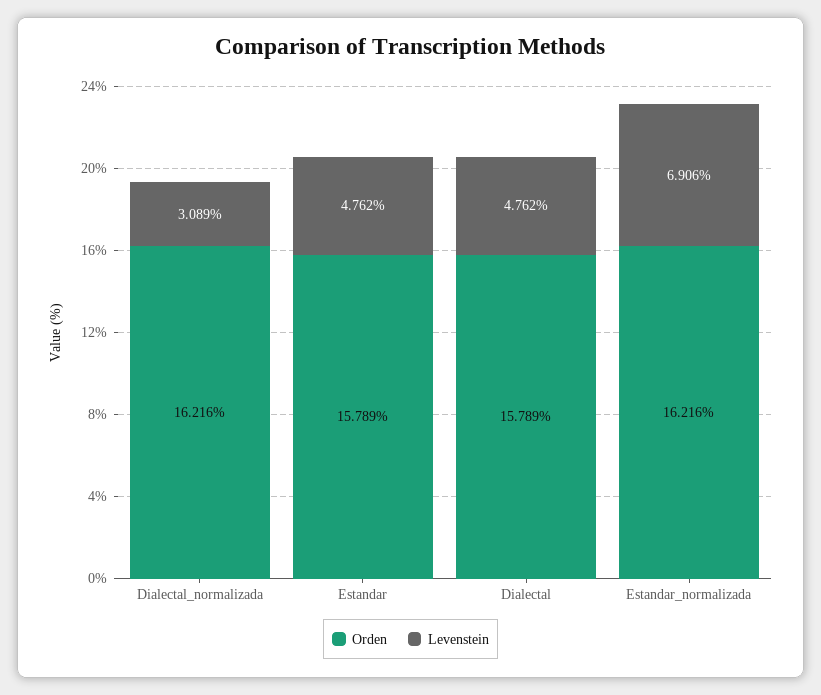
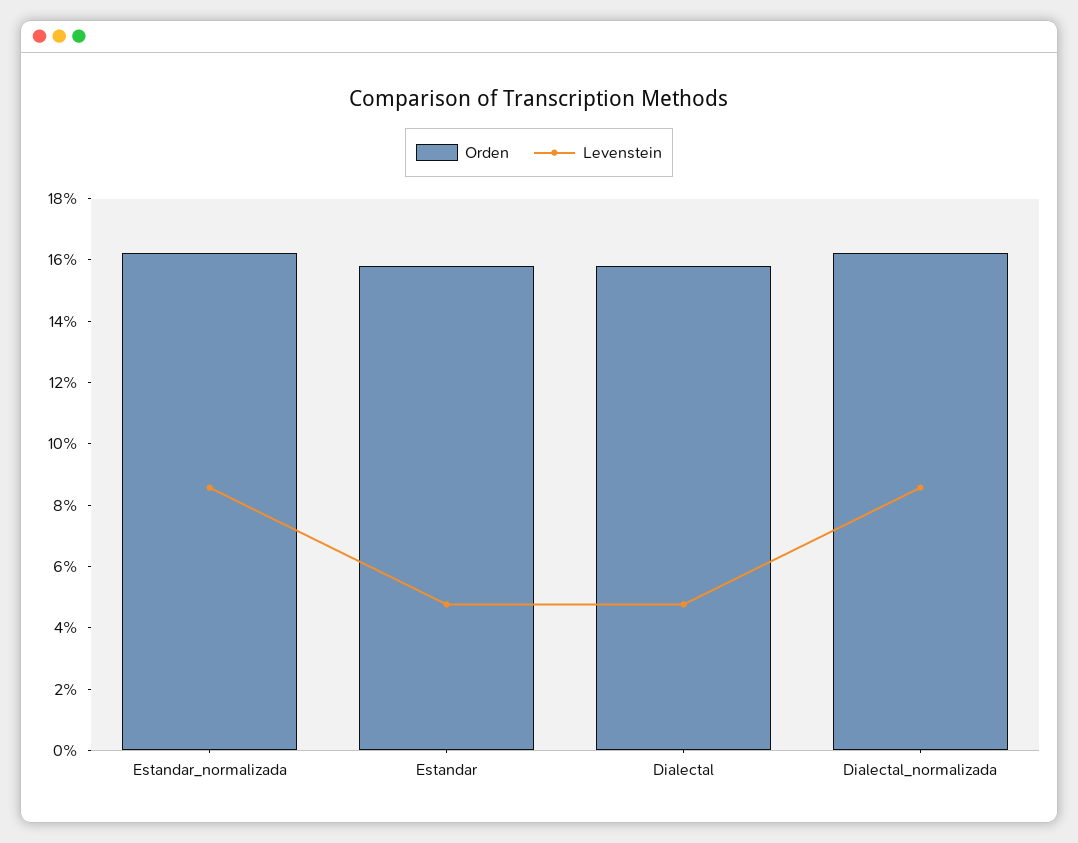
  {
    "Orden": {
      "Dialectal_normalizada": 16.216,
      "Estandar": 15.789,
      "Dialectal": 15.789,
      "Estandar_normalizada": 16.216
    },
    "Levenstein": {
-     "Dialectal_normalizada": 3.089,
+     "Dialectal_normalizada": 8.5,
      "Estandar": 4.762,
      "Dialectal": 4.762,
-     "Estandar_normalizada": 6.906
+     "Estandar_normalizada": 8.5
    }
  }

